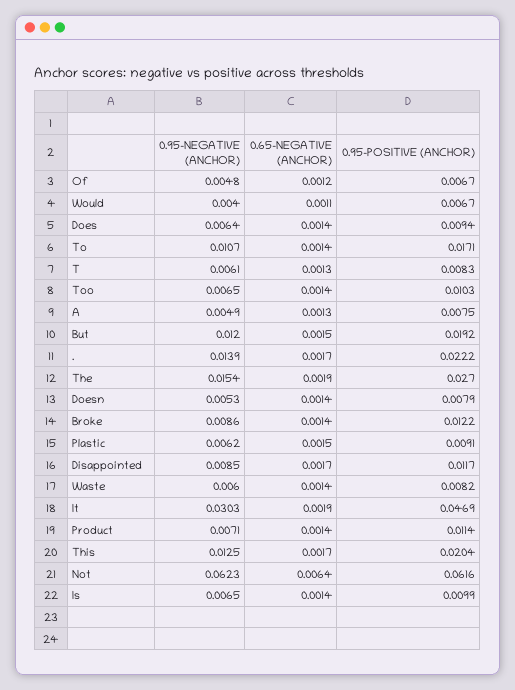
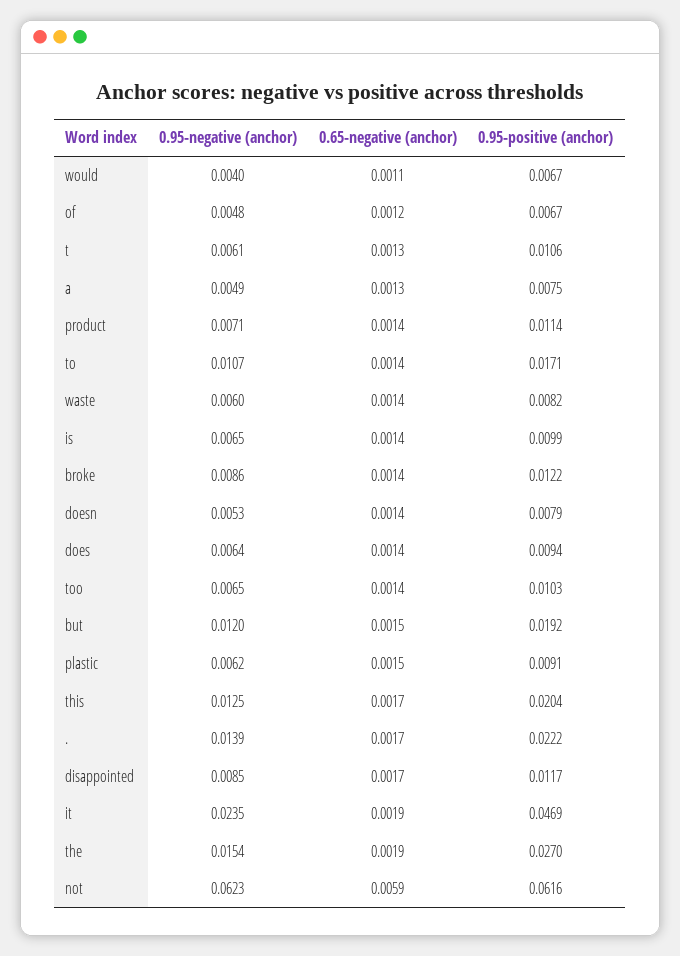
  {
    "0.95-NEGATIVE (ANCHOR)": {
      "Of": 0.0048,
      "Would": 0.004,
      "Does": 0.0064,
      "To": 0.0107,
      "T": 0.0061,
      "Too": 0.0065,
      "A": 0.0049,
      "But": 0.012,
      ".": 0.0139,
      "The": 0.0154,
      "Doesn": 0.0053,
      "Broke": 0.0086,
      "Plastic": 0.0062,
      "Disappointed": 0.0085,
      "Waste": 0.006,
-     "It": 0.0303,
+     "It": 0.0235,
      "Product": 0.0071,
      "This": 0.0125,
      "Not": 0.0623,
      "Is": 0.0065
    },
    "0.65-NEGATIVE (ANCHOR)": {
      "Of": 0.0012,
      "Would": 0.0011,
      "Does": 0.0014,
      "To": 0.0014,
      "T": 0.0013,
      "Too": 0.0014,
      "A": 0.0013,
      "But": 0.0015,
      ".": 0.0017,
      "The": 0.0019,
      "Doesn": 0.0014,
      "Broke": 0.0014,
      "Plastic": 0.0015,
      "Disappointed": 0.0017,
      "Waste": 0.0014,
      "It": 0.0019,
      "Product": 0.0014,
      "This": 0.0017,
-     "Not": 0.0064,
+     "Not": 0.0059,
      "Is": 0.0014
    },
    "0.95-POSITIVE (ANCHOR)": {
      "Of": 0.0067,
      "Would": 0.0067,
      "Does": 0.0094,
      "To": 0.0171,
-     "T": 0.0083,
+     "T": 0.0106,
      "Too": 0.0103,
      "A": 0.0075,
      "But": 0.0192,
      ".": 0.0222,
      "The": 0.027,
      "Doesn": 0.0079,
      "Broke": 0.0122,
      "Plastic": 0.0091,
      "Disappointed": 0.0117,
      "Waste": 0.0082,
      "It": 0.0469,
      "Product": 0.0114,
      "This": 0.0204,
      "Not": 0.0616,
      "Is": 0.0099
    }
  }

